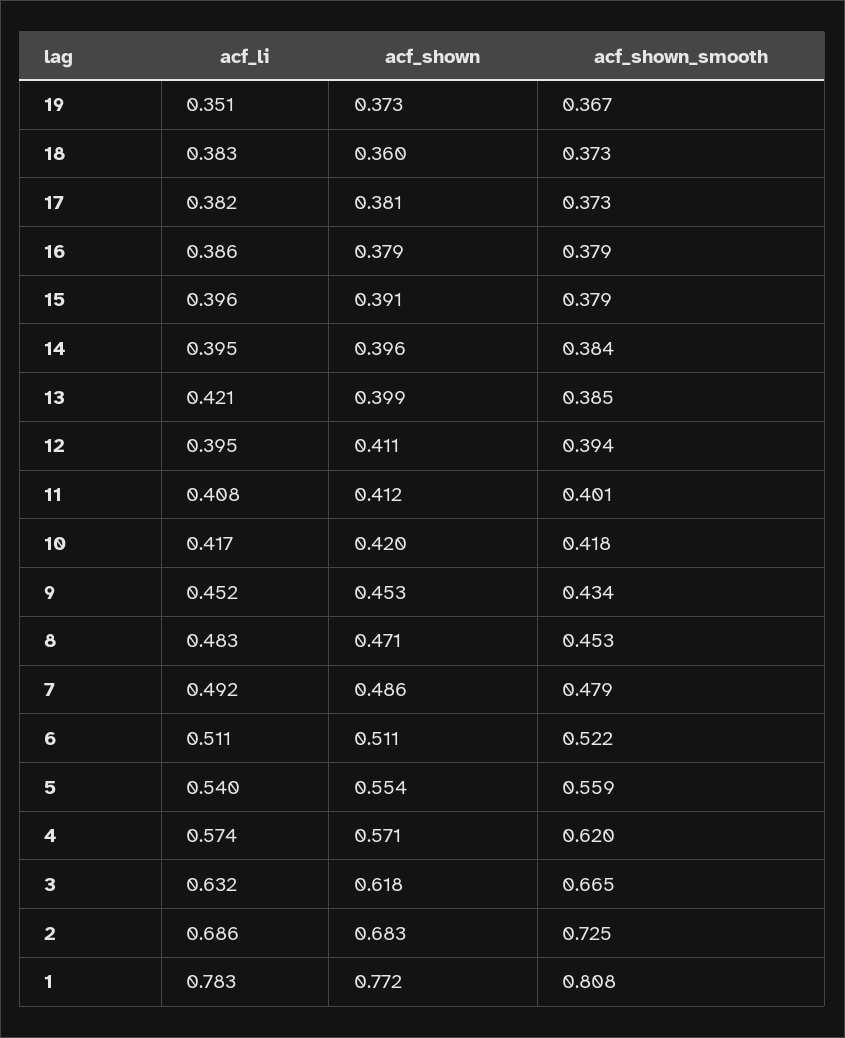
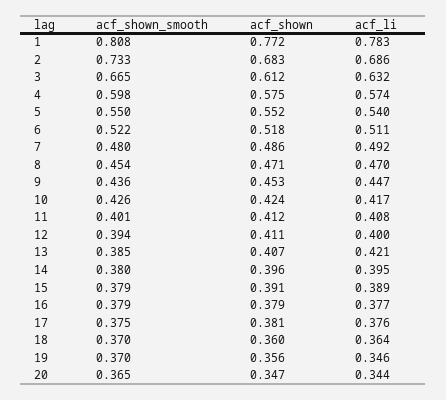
  {
    "acf_li": {
-     "19": 0.351,
+     "19": 0.346,
-     "18": 0.383,
+     "18": 0.364,
-     "17": 0.382,
+     "17": 0.376,
-     "16": 0.386,
+     "16": 0.377,
-     "15": 0.396,
+     "15": 0.389,
      "14": 0.395,
      "13": 0.421,
-     "12": 0.395,
+     "12": 0.4,
      "11": 0.408,
      "10": 0.417,
-     "9": 0.452,
+     "9": 0.447,
-     "8": 0.483,
+     "8": 0.47,
      "7": 0.492,
      "6": 0.511,
      "5": 0.54,
      "4": 0.574,
      "3": 0.632,
      "2": 0.686,
-     "1": 0.783
+     "1": 0.783,
+     "20": 0.344
    },
    "acf_shown": {
-     "19": 0.373,
+     "19": 0.356,
      "18": 0.36,
      "17": 0.381,
      "16": 0.379,
      "15": 0.391,
      "14": 0.396,
-     "13": 0.399,
+     "13": 0.407,
      "12": 0.411,
      "11": 0.412,
-     "10": 0.42,
+     "10": 0.424,
      "9": 0.453,
      "8": 0.471,
      "7": 0.486,
-     "6": 0.511,
+     "6": 0.518,
-     "5": 0.554,
+     "5": 0.552,
-     "4": 0.571,
+     "4": 0.575,
-     "3": 0.618,
+     "3": 0.612,
      "2": 0.683,
-     "1": 0.772
+     "1": 0.772,
+     "20": 0.347
    },
    "acf_shown_smooth": {
-     "19": 0.367,
+     "19": 0.37,
-     "18": 0.373,
+     "18": 0.37,
-     "17": 0.373,
+     "17": 0.375,
      "16": 0.379,
      "15": 0.379,
-     "14": 0.384,
+     "14": 0.38,
      "13": 0.385,
      "12": 0.394,
      "11": 0.401,
-     "10": 0.418,
+     "10": 0.426,
-     "9": 0.434,
+     "9": 0.436,
-     "8": 0.453,
+     "8": 0.454,
-     "7": 0.479,
+     "7": 0.48,
      "6": 0.522,
-     "5": 0.559,
+     "5": 0.55,
-     "4": 0.62,
+     "4": 0.598,
      "3": 0.665,
-     "2": 0.725,
+     "2": 0.733,
-     "1": 0.808
+     "1": 0.808,
+     "20": 0.365
    }
  }

